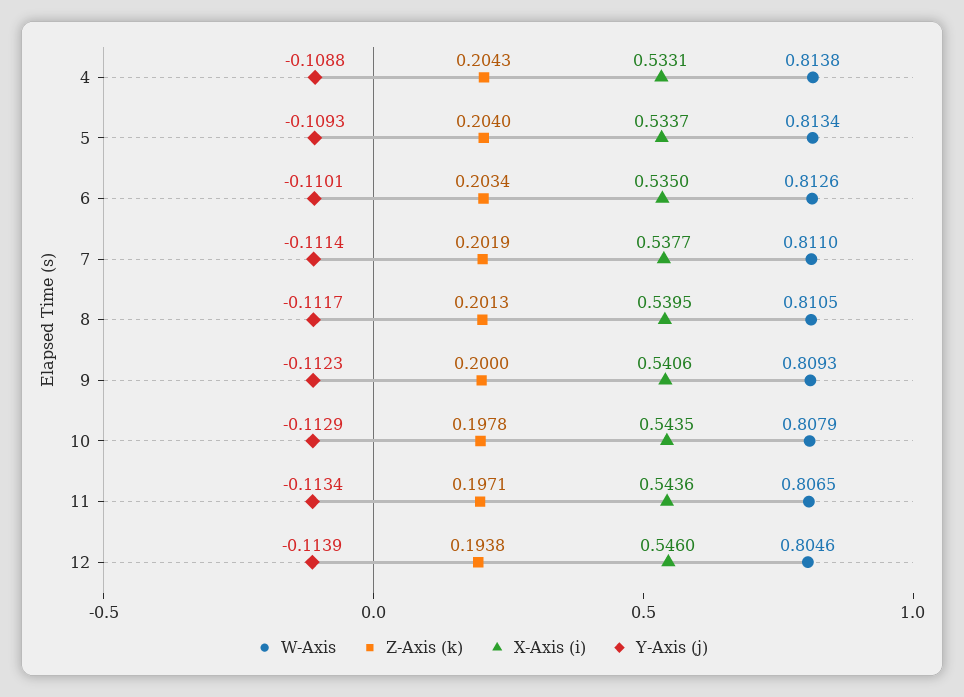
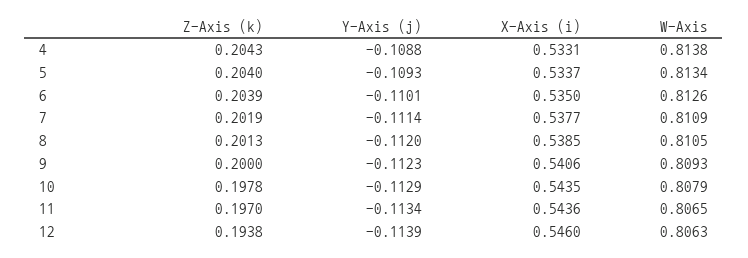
  {
    "W-Axis": {
      "4": 0.8138,
      "5": 0.8134,
      "6": 0.8126,
-     "7": 0.811,
+     "7": 0.8109,
      "8": 0.8105,
      "9": 0.8093,
      "10": 0.8079,
      "11": 0.8065,
-     "12": 0.8046
+     "12": 0.8063
    },
    "Z-Axis (k)": {
      "4": 0.2043,
      "5": 0.204,
-     "6": 0.2034,
+     "6": 0.2039,
      "7": 0.2019,
      "8": 0.2013,
      "9": 0.2,
      "10": 0.1978,
-     "11": 0.1971,
+     "11": 0.197,
      "12": 0.1938
    },
    "X-Axis (i)": {
      "4": 0.5331,
      "5": 0.5337,
      "6": 0.535,
      "7": 0.5377,
-     "8": 0.5395,
+     "8": 0.5385,
      "9": 0.5406,
      "10": 0.5435,
      "11": 0.5436,
      "12": 0.546
    },
    "Y-Axis (j)": {
      "4": -0.1088,
      "5": -0.1093,
      "6": -0.1101,
      "7": -0.1114,
-     "8": -0.1117,
+     "8": -0.112,
      "9": -0.1123,
      "10": -0.1129,
      "11": -0.1134,
      "12": -0.1139
    }
  }

